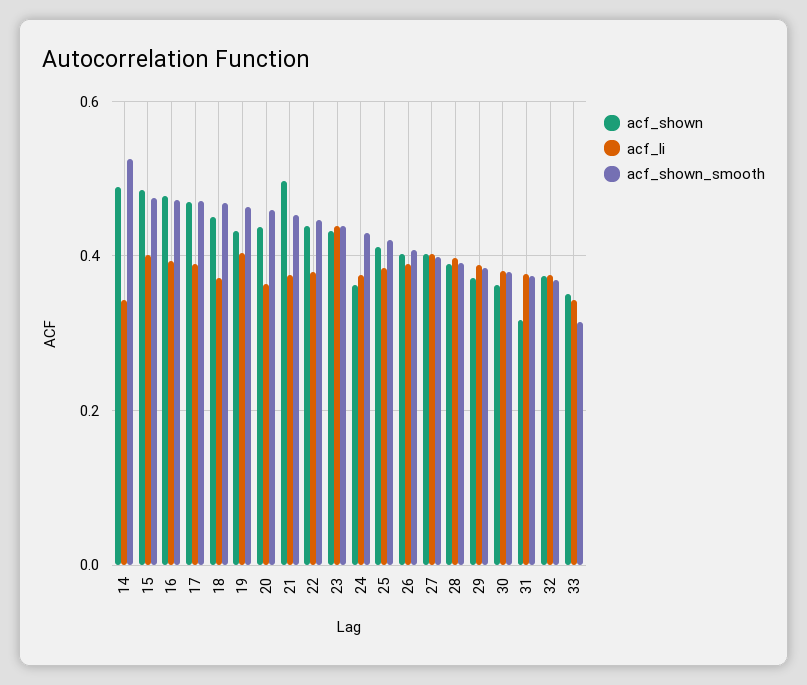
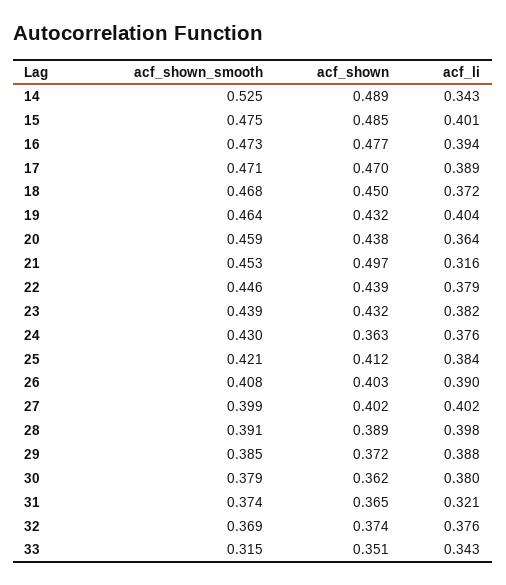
  {
    "acf_shown": {
      "14": 0.489,
      "15": 0.485,
      "16": 0.477,
      "17": 0.47,
      "18": 0.45,
      "19": 0.432,
      "20": 0.438,
      "21": 0.497,
      "22": 0.439,
      "23": 0.432,
      "24": 0.363,
      "25": 0.412,
      "26": 0.403,
      "27": 0.402,
      "28": 0.389,
      "29": 0.372,
      "30": 0.362,
-     "31": 0.32,
+     "31": 0.365,
      "32": 0.374,
      "33": 0.351
    },
    "acf_li": {
      "14": 0.343,
      "15": 0.401,
      "16": 0.394,
      "17": 0.389,
      "18": 0.372,
      "19": 0.404,
      "20": 0.364,
-     "21": 0.38,
+     "21": 0.316,
      "22": 0.379,
-     "23": 0.44,
+     "23": 0.382,
      "24": 0.376,
      "25": 0.384,
      "26": 0.39,
      "27": 0.402,
      "28": 0.398,
      "29": 0.388,
      "30": 0.38,
-     "31": 0.38,
+     "31": 0.321,
      "32": 0.376,
      "33": 0.343
    },
    "acf_shown_smooth": {
      "14": 0.525,
      "15": 0.475,
      "16": 0.473,
      "17": 0.471,
      "18": 0.468,
      "19": 0.464,
      "20": 0.459,
      "21": 0.453,
      "22": 0.446,
      "23": 0.439,
      "24": 0.43,
      "25": 0.421,
      "26": 0.408,
      "27": 0.399,
      "28": 0.391,
      "29": 0.385,
      "30": 0.379,
      "31": 0.374,
      "32": 0.369,
      "33": 0.315
    }
  }

